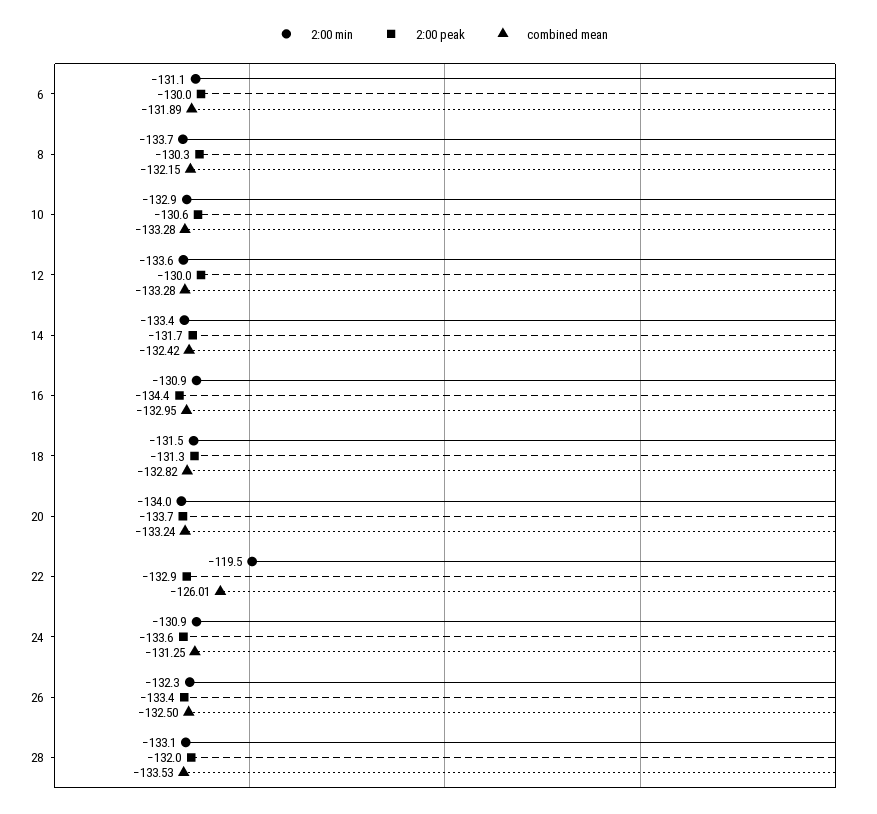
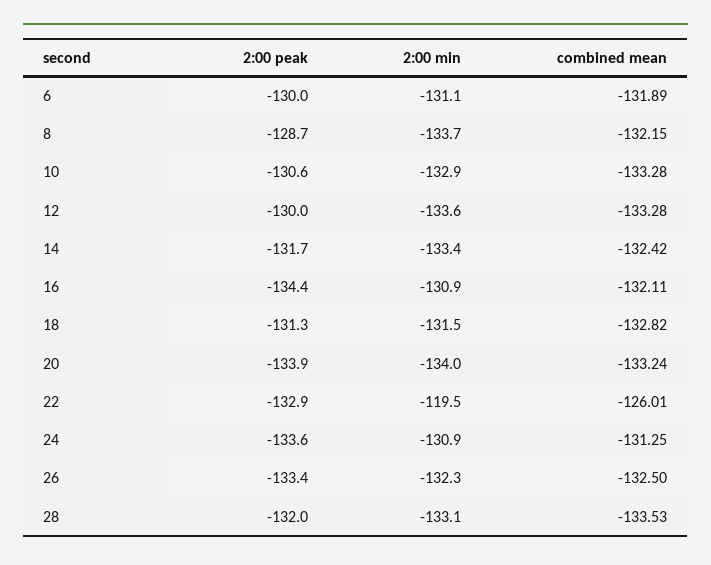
  {
    "2:00 min": {
      "6": -131.1,
      "8": -133.7,
      "10": -132.9,
      "12": -133.6,
      "14": -133.4,
      "16": -130.9,
      "18": -131.5,
      "20": -134,
      "22": -119.5,
      "24": -130.9,
      "26": -132.3,
      "28": -133.1
    },
    "2:00 peak": {
      "6": -130,
-     "8": -130.3,
+     "8": -128.7,
      "10": -130.6,
      "12": -130,
      "14": -131.7,
      "16": -134.4,
      "18": -131.3,
-     "20": -133.7,
+     "20": -133.9,
      "22": -132.9,
      "24": -133.6,
      "26": -133.4,
      "28": -132
    },
    "combined mean": {
      "6": -131.89,
      "8": -132.15,
      "10": -133.28,
      "12": -133.28,
      "14": -132.42,
-     "16": -132.95,
+     "16": -132.11,
      "18": -132.82,
      "20": -133.24,
      "22": -126.01,
      "24": -131.25,
      "26": -132.5,
      "28": -133.53
    }
  }

